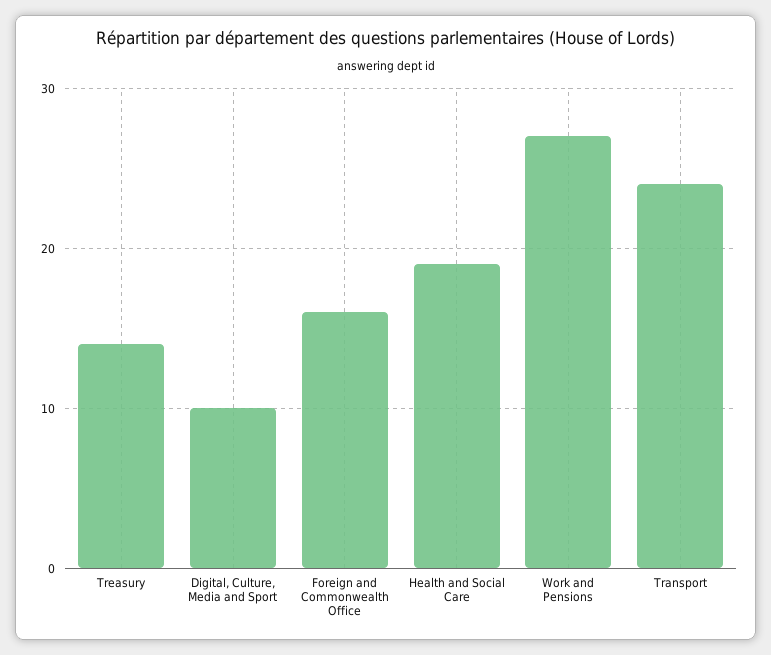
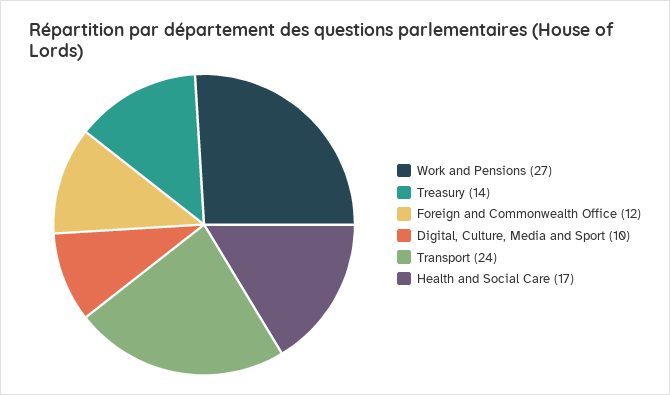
  {
    "Treasury": 14,
    "Digital, Culture, Media and Sport": 10,
-   "Foreign and Commonwealth Office": 16,
+   "Foreign and Commonwealth Office": 12,
-   "Health and Social Care": 19,
+   "Health and Social Care": 17,
    "Work and Pensions": 27,
    "Transport": 24
  }

